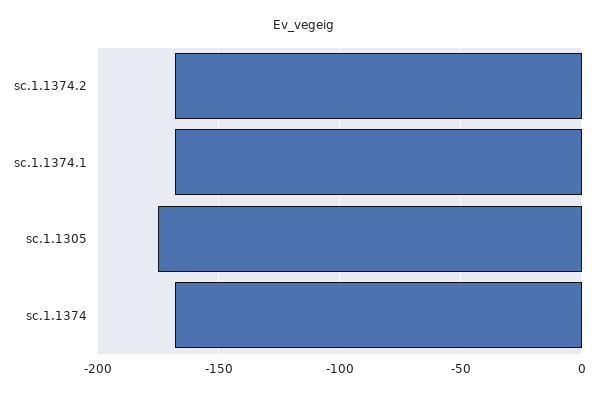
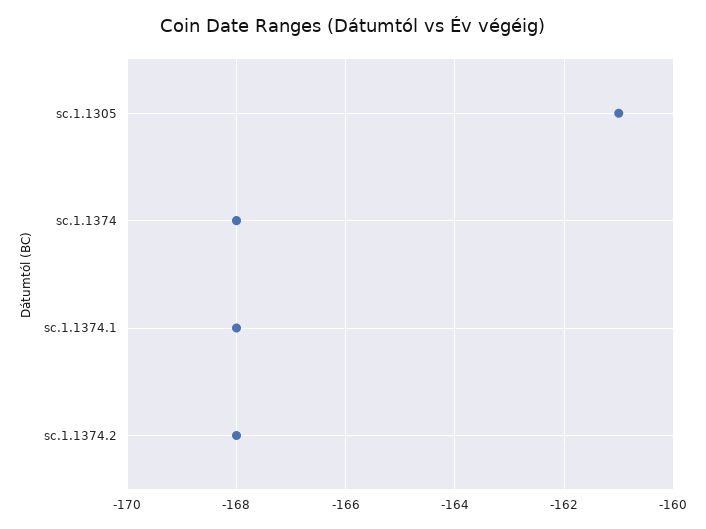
  {
    "sc.1.1374.2": -168,
    "sc.1.1374.1": -168,
-   "sc.1.1305": -175,
+   "sc.1.1305": -161,
    "sc.1.1374": -168
  }

